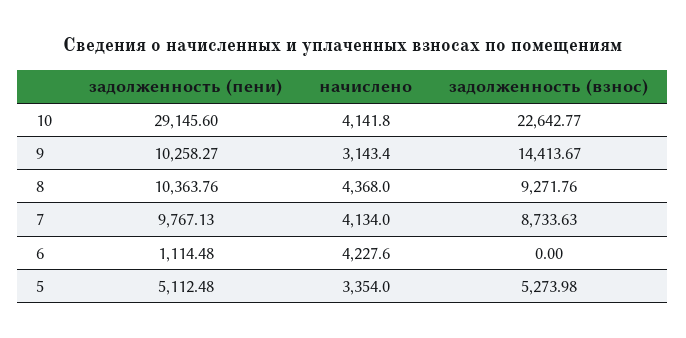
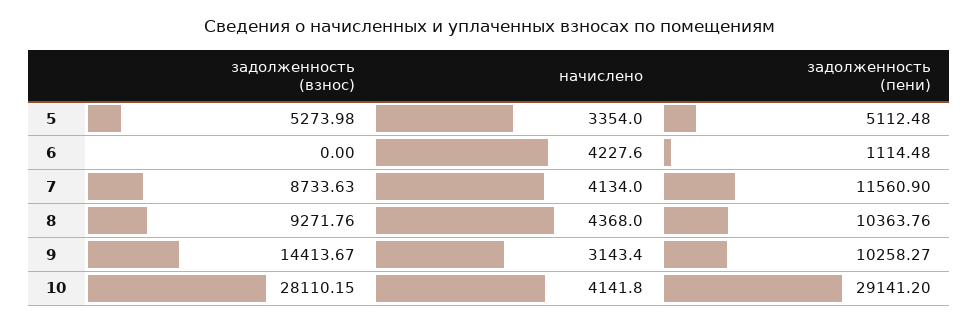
  {
    "задолженность (пени)": {
-     "10": 29145.6,
+     "10": 29141.2,
      "9": 10258.27,
      "8": 10363.76,
-     "7": 9767.13,
+     "7": 11560.9,
      "6": 1114.48,
      "5": 5112.48
    },
    "начислено": {
      "10": 4141.8,
      "9": 3143.4,
      "8": 4368,
      "7": 4134,
      "6": 4227.6,
      "5": 3354
    },
    "задолженность (взнос)": {
-     "10": 22642.77,
+     "10": 28110.15,
      "9": 14413.67,
      "8": 9271.76,
      "7": 8733.63,
      "6": 0,
      "5": 5273.98
    }
  }

